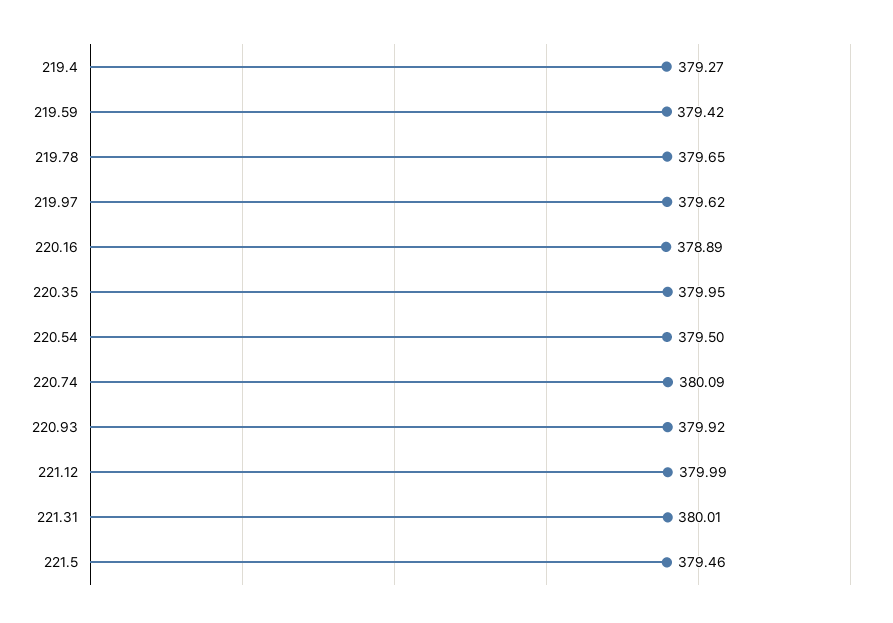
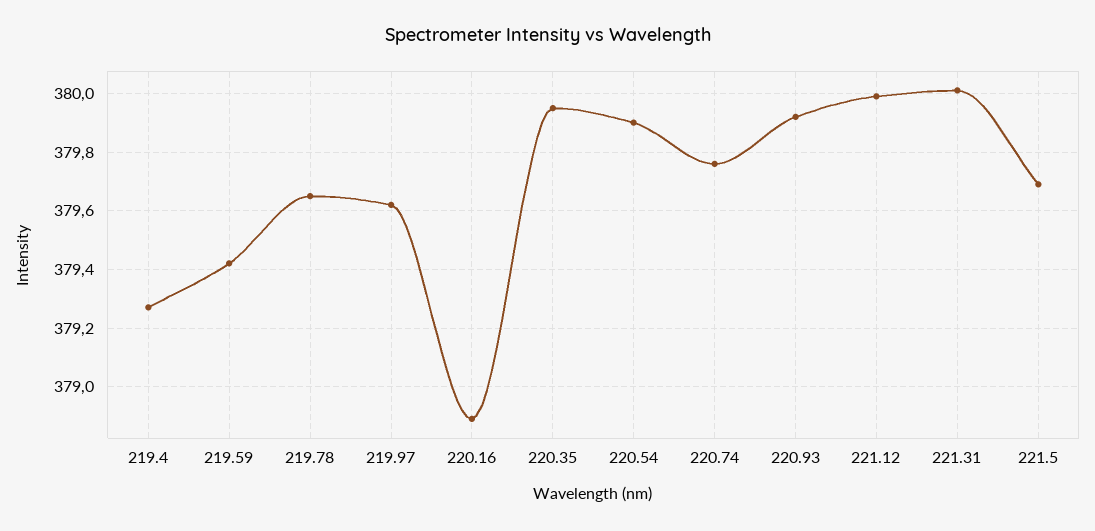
  {
    "219.4": 379.27,
    "219.59": 379.42,
    "219.78": 379.65,
    "219.97": 379.62,
    "220.16": 378.89,
    "220.35": 379.95,
-   "220.54": 379.5,
+   "220.54": 379.9,
-   "220.74": 380.09,
+   "220.74": 379.75,
    "220.93": 379.92,
    "221.12": 379.99,
    "221.31": 380.01,
-   "221.5": 379.46
+   "221.5": 379.7
  }

